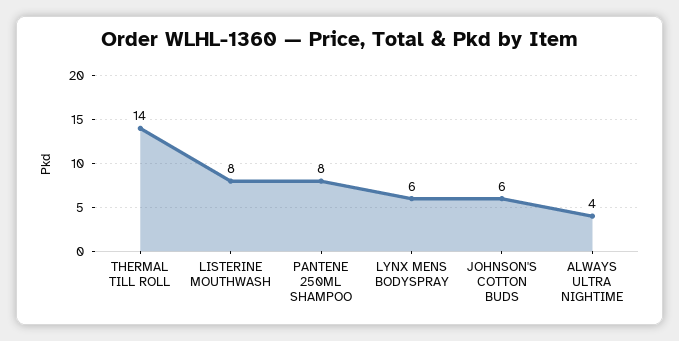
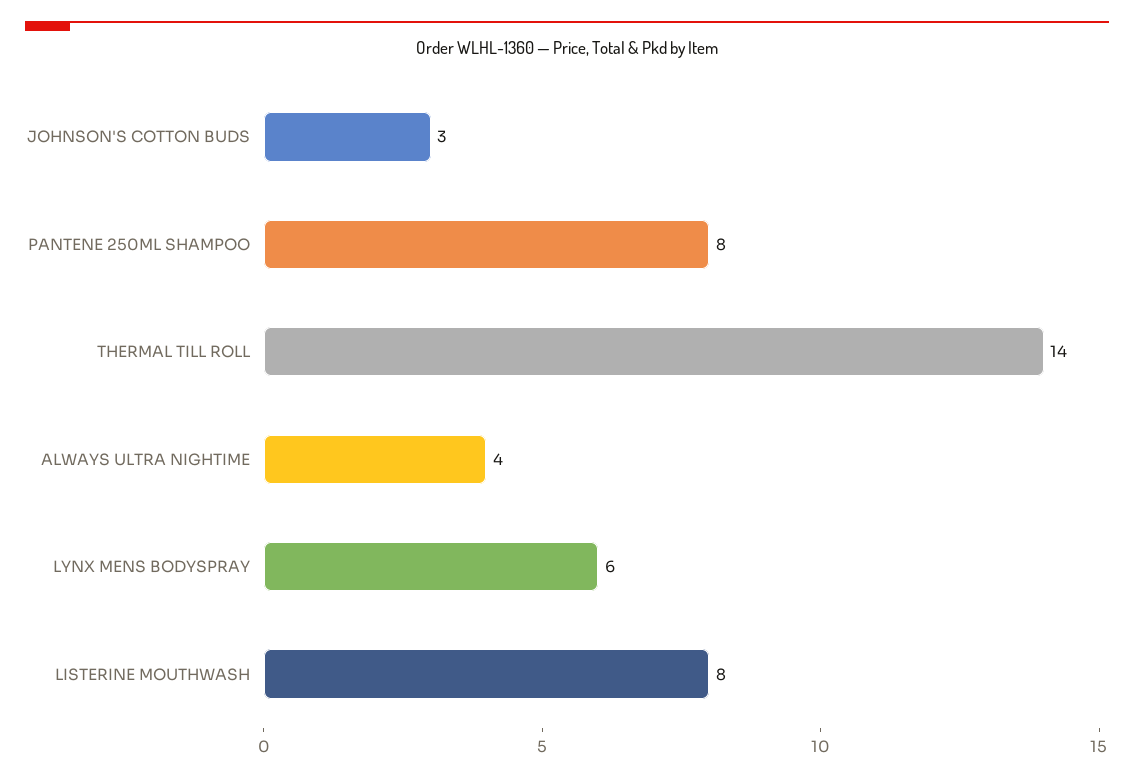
  {
    "THERMAL TILL ROLL": 14,
    "LISTERINE MOUTHWASH": 8,
    "PANTENE 250ML SHAMPOO": 8,
    "LYNX MENS BODYSPRAY": 6,
-   "JOHNSON'S COTTON BUDS": 6,
+   "JOHNSON'S COTTON BUDS": 3,
    "ALWAYS ULTRA NIGHTIME": 4
  }

